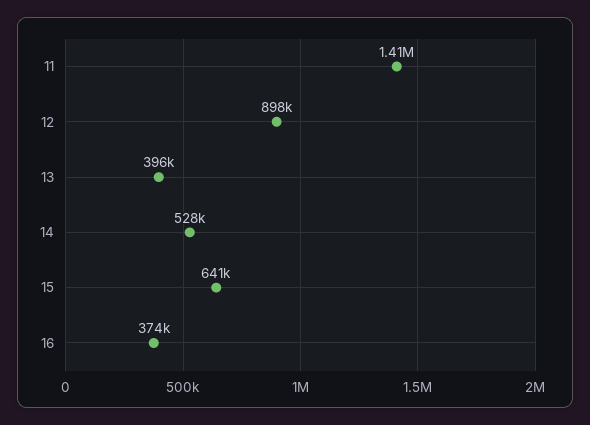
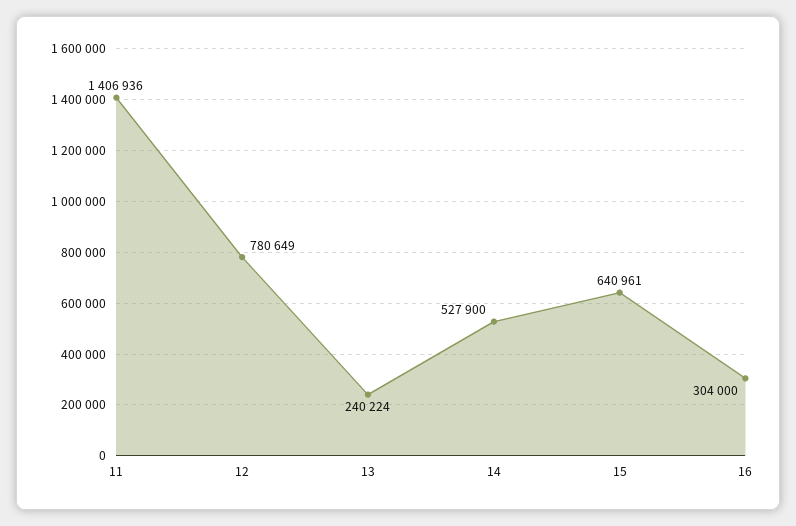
  {
    "11": 1406936,
-   "12": 898000,
+   "12": 780649,
-   "13": 396000,
+   "13": 240224,
    "14": 527900,
    "15": 640961,
-   "16": 374000
+   "16": 304000
  }

